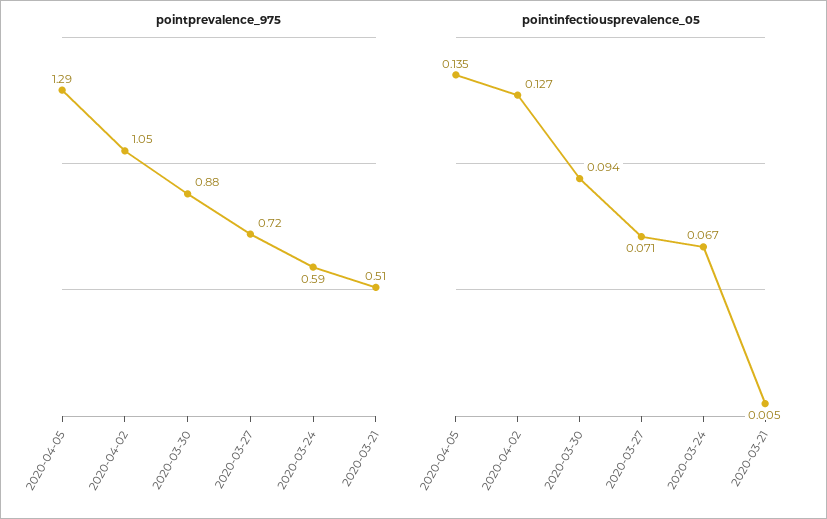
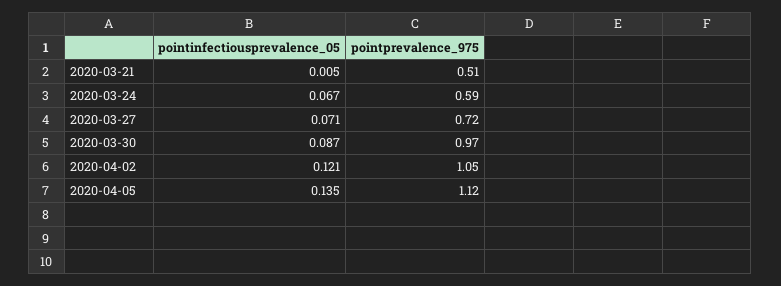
  {
    "pointprevalence_975": {
-     "2020-04-05": 1.29,
+     "2020-04-05": 1.12,
      "2020-04-02": 1.05,
-     "2020-03-30": 0.88,
+     "2020-03-30": 0.97,
      "2020-03-27": 0.72,
      "2020-03-24": 0.59,
      "2020-03-21": 0.51
    },
    "pointinfectiousprevalence_05": {
      "2020-04-05": 0.135,
-     "2020-04-02": 0.127,
+     "2020-04-02": 0.121,
-     "2020-03-30": 0.094,
+     "2020-03-30": 0.087,
      "2020-03-27": 0.071,
      "2020-03-24": 0.067,
      "2020-03-21": 0.005
    }
  }

